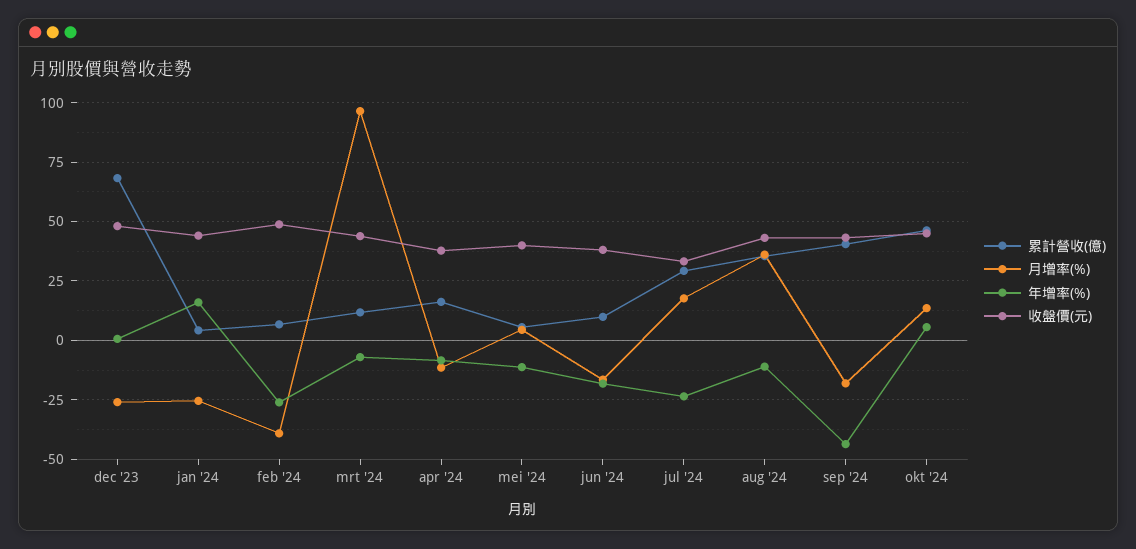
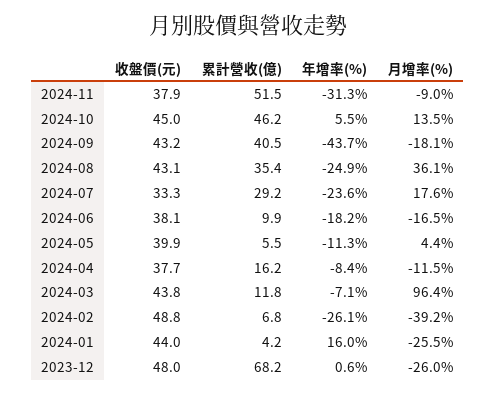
  {
    "累計營收(億)": {
      "dec '23": 68.2,
      "jan '24": 4.2,
      "feb '24": 6.8,
      "mrt '24": 11.8,
      "apr '24": 16.2,
      "mei '24": 5.5,
      "jun '24": 9.9,
      "jul '24": 29.2,
      "aug '24": 35.4,
      "sep '24": 40.5,
-     "okt '24": 46.2
+     "okt '24": 46.2,
+     "2024-11": 51.5
    },
    "月增率(%)": {
      "dec '23": -26,
      "jan '24": -25.5,
      "feb '24": -39.2,
      "mrt '24": 96.4,
      "apr '24": -11.5,
      "mei '24": 4.4,
      "jun '24": -16.5,
      "jul '24": 17.6,
      "aug '24": 36.1,
      "sep '24": -18.1,
-     "okt '24": 13.5
+     "okt '24": 13.5,
+     "2024-11": -9
    },
    "年增率(%)": {
      "dec '23": 0.6,
      "jan '24": 16,
      "feb '24": -26.1,
      "mrt '24": -7.1,
      "apr '24": -8.4,
      "mei '24": -11.3,
      "jun '24": -18.2,
      "jul '24": -23.6,
-     "aug '24": -10,
+     "aug '24": -24.9,
      "sep '24": -43.7,
-     "okt '24": 5.5
+     "okt '24": 5.5,
+     "2024-11": -31.3
    },
    "收盤價(元)": {
      "dec '23": 48,
      "jan '24": 44,
      "feb '24": 48.8,
      "mrt '24": 43.8,
      "apr '24": 37.7,
      "mei '24": 39.9,
      "jun '24": 38.1,
      "jul '24": 33.3,
      "aug '24": 43.1,
      "sep '24": 43.2,
-     "okt '24": 45
+     "okt '24": 45,
+     "2024-11": 37.9
    }
  }

